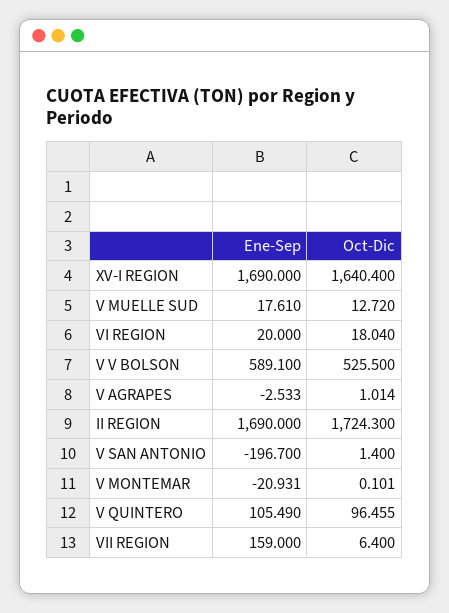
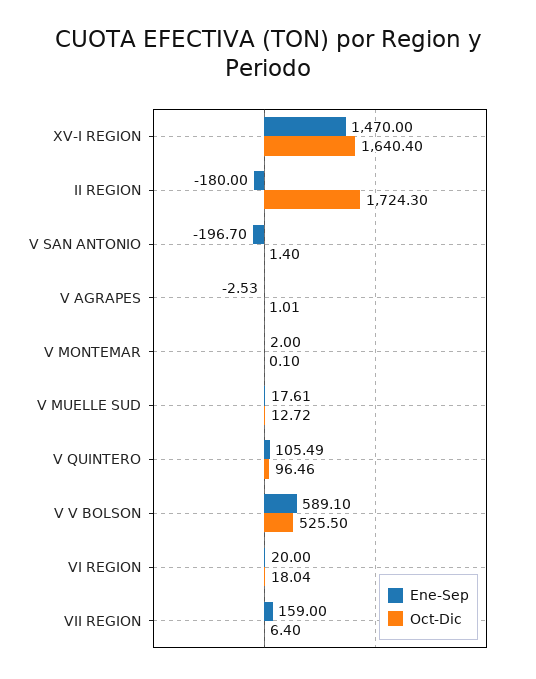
  {
    "Ene-Sep": {
-     "XV-I REGION": 1690,
+     "XV-I REGION": 1470,
      "V MUELLE SUD": 17.61,
      "VI REGION": 20,
      "V V BOLSON": 589.1,
      "V AGRAPES": -2.533,
-     "II REGION": 1690,
+     "II REGION": -180,
      "V SAN ANTONIO": -196.7,
-     "V MONTEMAR": -20.931,
+     "V MONTEMAR": 2,
      "V QUINTERO": 105.49,
      "VII REGION": 159
    },
    "Oct-Dic": {
      "XV-I REGION": 1640.4,
      "V MUELLE SUD": 12.72,
      "VI REGION": 18.04,
      "V V BOLSON": 525.5,
      "V AGRAPES": 1.014,
      "II REGION": 1724.3,
      "V SAN ANTONIO": 1.4,
      "V MONTEMAR": 0.101,
      "V QUINTERO": 96.455,
      "VII REGION": 6.4
    }
  }

